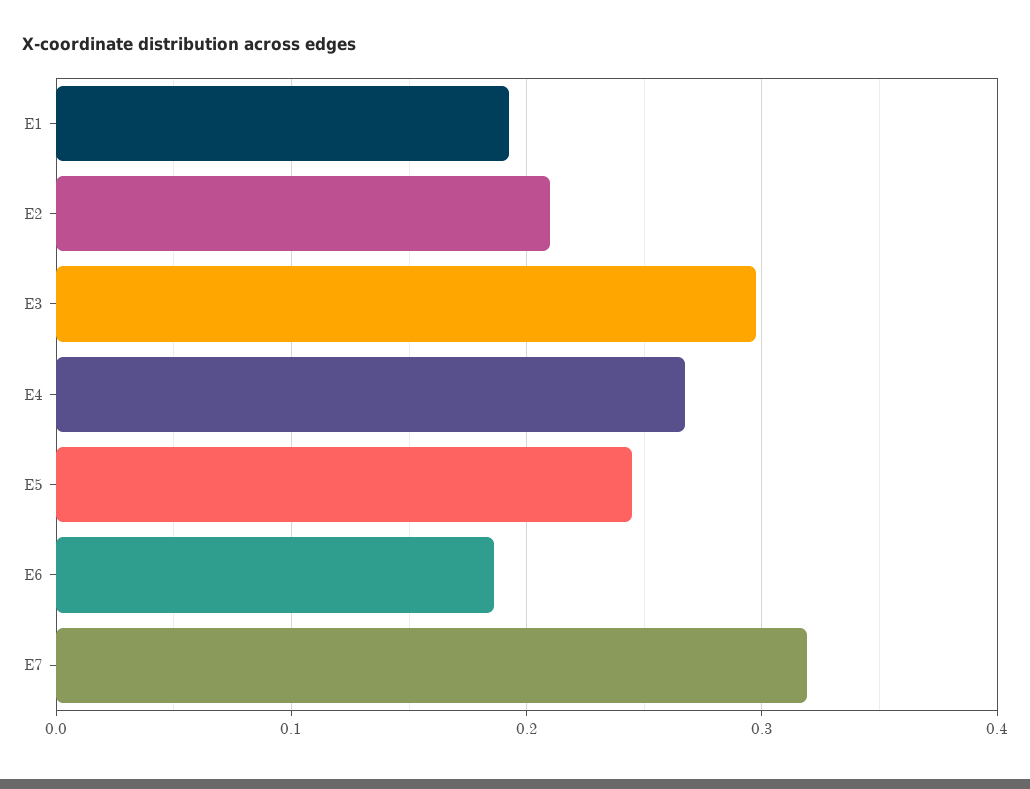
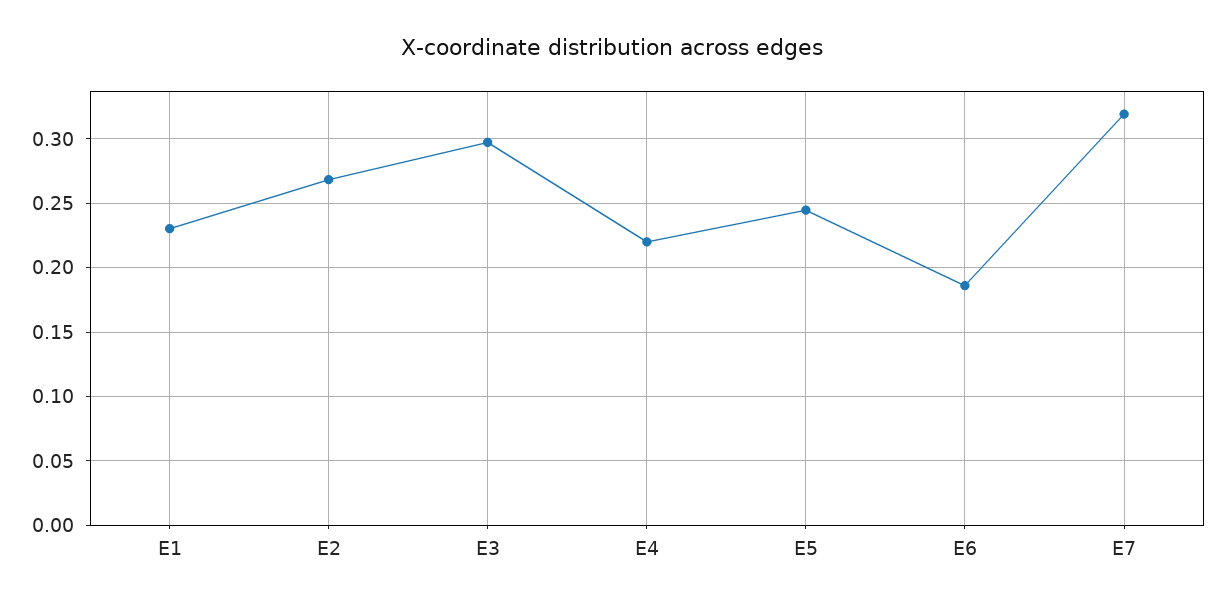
  {
-   "E1": 0.19,
+   "E1": 0.23,
-   "E2": 0.21,
+   "E2": 0.27,
    "E3": 0.295,
-   "E4": 0.27,
+   "E4": 0.22,
    "E5": 0.245,
    "E6": 0.185,
    "E7": 0.32
  }

